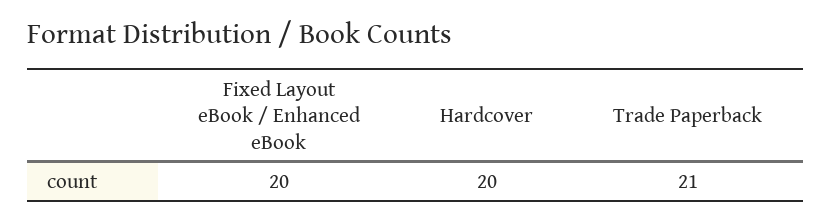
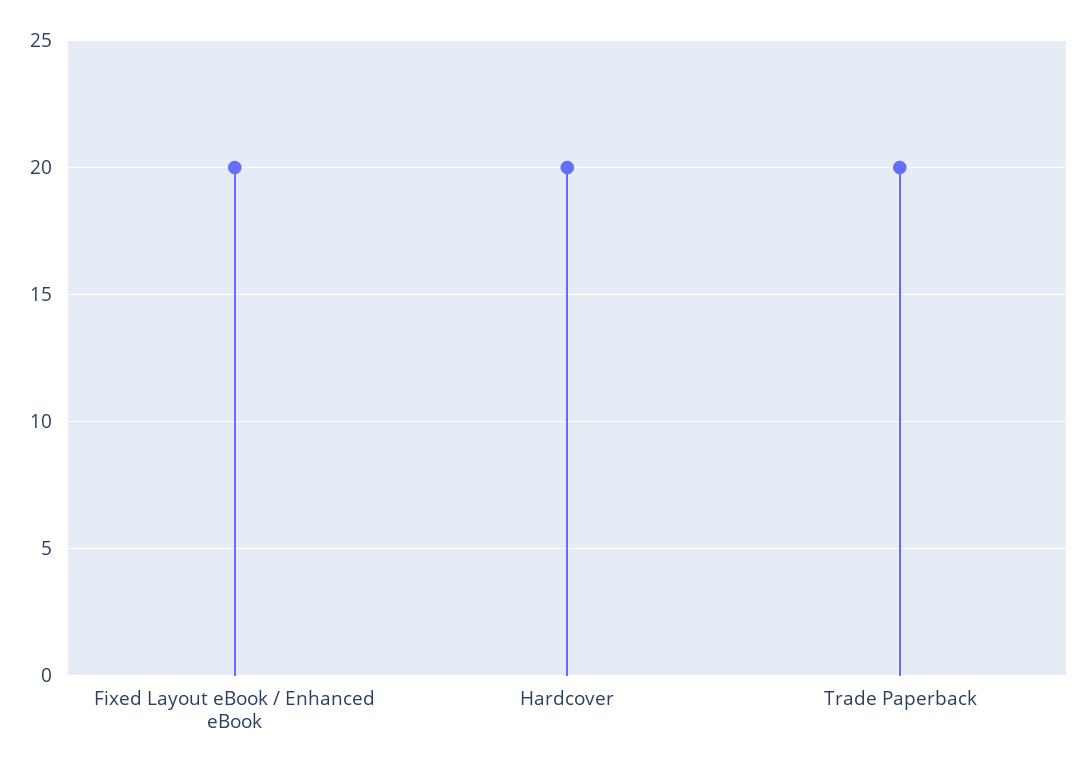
  {
    "Fixed Layout eBook / Enhanced eBook": 20,
    "Hardcover": 20,
-   "Trade Paperback": 21
+   "Trade Paperback": 20
  }

